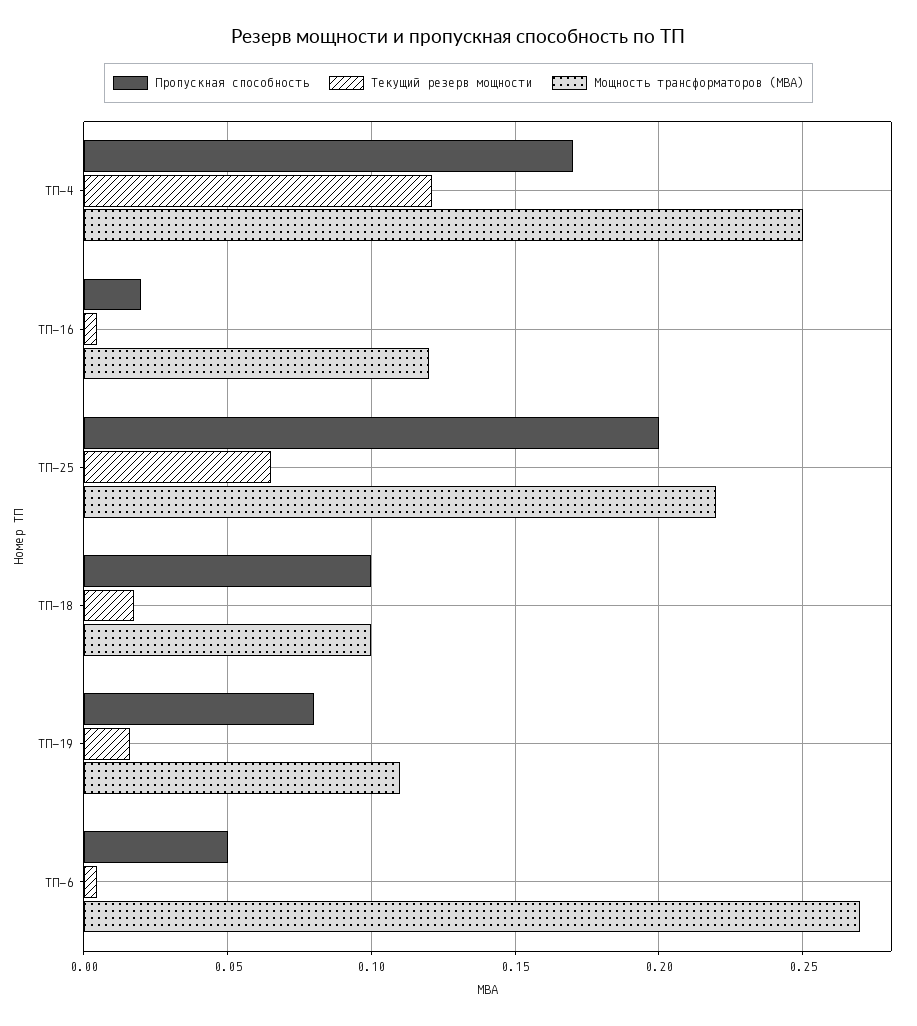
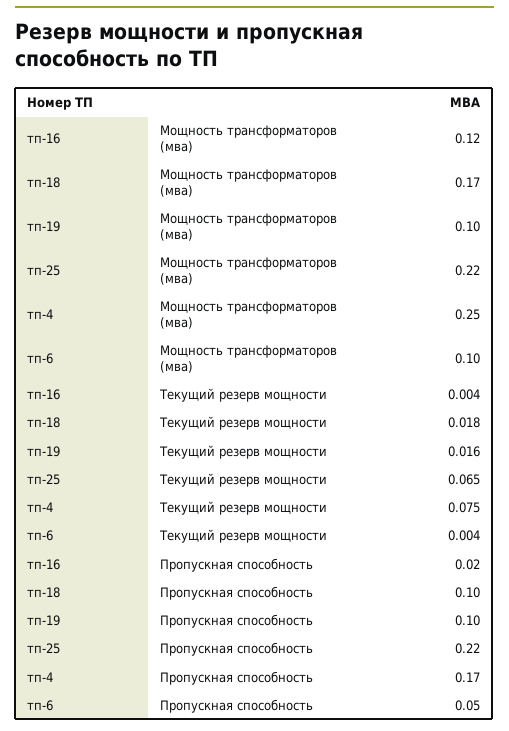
  {
    "Пропускная способность": {
      "ТП-4": 0.17,
      "ТП-16": 0.02,
-     "ТП-25": 0.2,
+     "ТП-25": 0.22,
      "ТП-18": 0.1,
-     "ТП-19": 0.08,
+     "ТП-19": 0.1,
      "ТП-6": 0.05
    },
    "Текущий резерв мощности": {
-     "ТП-4": 0.12,
+     "ТП-4": 0.075,
      "ТП-16": 0.004,
      "ТП-25": 0.065,
      "ТП-18": 0.018,
      "ТП-19": 0.016,
      "ТП-6": 0.004
    },
    "Мощность трансформаторов (МВА)": {
      "ТП-4": 0.25,
      "ТП-16": 0.12,
      "ТП-25": 0.22,
-     "ТП-18": 0.1,
+     "ТП-18": 0.17,
-     "ТП-19": 0.11,
+     "ТП-19": 0.1,
-     "ТП-6": 0.27
+     "ТП-6": 0.1
    }
  }

